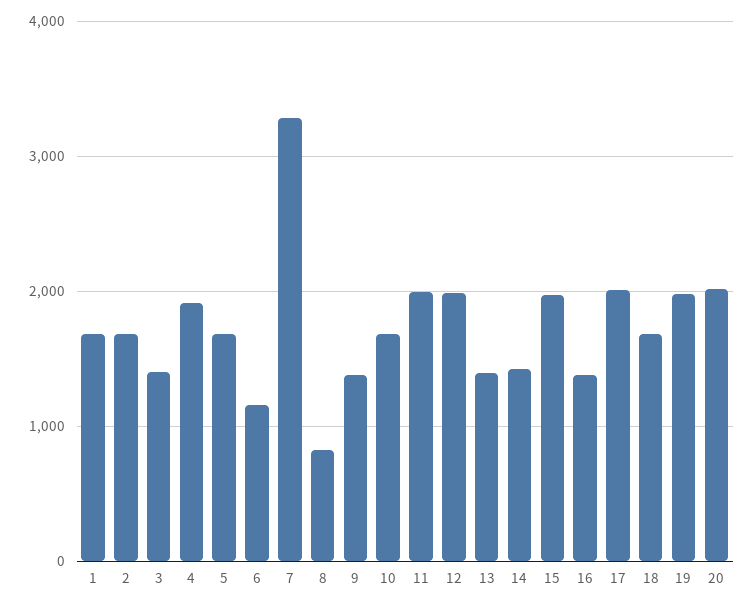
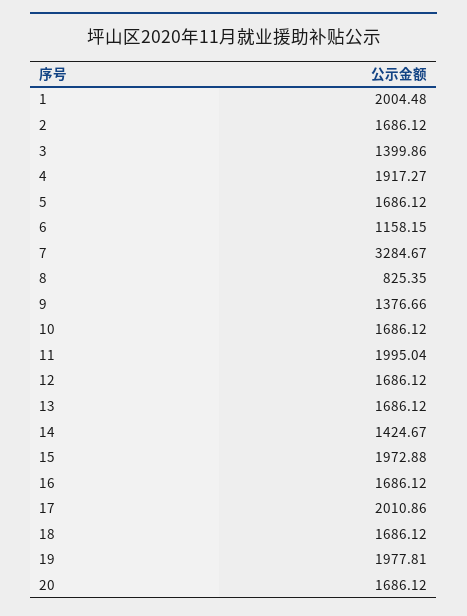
  {
-   "1": 1700,
+   "1": 2004.48,
    "2": 1686.12,
    "3": 1399.86,
    "4": 1917.27,
    "5": 1686.12,
    "6": 1158.15,
    "7": 3284.67,
    "8": 825.35,
    "9": 1376.66,
    "10": 1686.12,
    "11": 1995.04,
-   "12": 2000,
+   "12": 1686.12,
-   "13": 1400,
+   "13": 1686.12,
    "14": 1424.67,
    "15": 1972.88,
-   "16": 1400,
+   "16": 1686.12,
    "17": 2010.86,
    "18": 1686.12,
    "19": 1977.81,
-   "20": 2000
+   "20": 1686.12
  }

